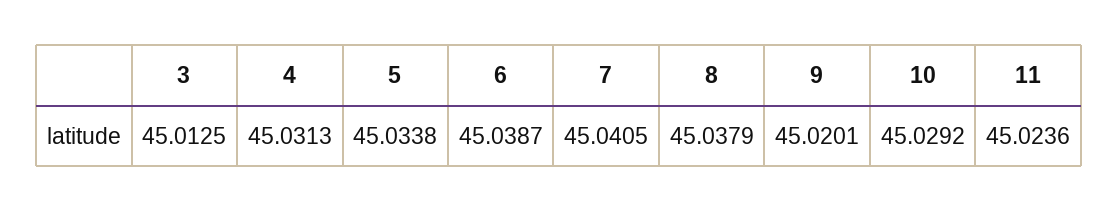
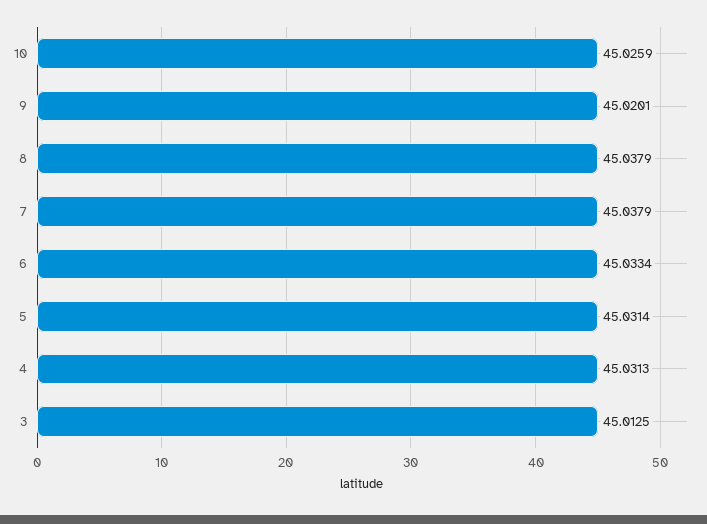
  {
    "3": 45.0125,
    "4": 45.0313,
-   "5": 45.0338,
+   "5": 45.0314,
-   "6": 45.0387,
+   "6": 45.0334,
-   "7": 45.0405,
+   "7": 45.0379,
    "8": 45.0379,
    "9": 45.0201,
-   "10": 45.0292,
+   "10": 45.0259
-   "11": 45.0236
  }

